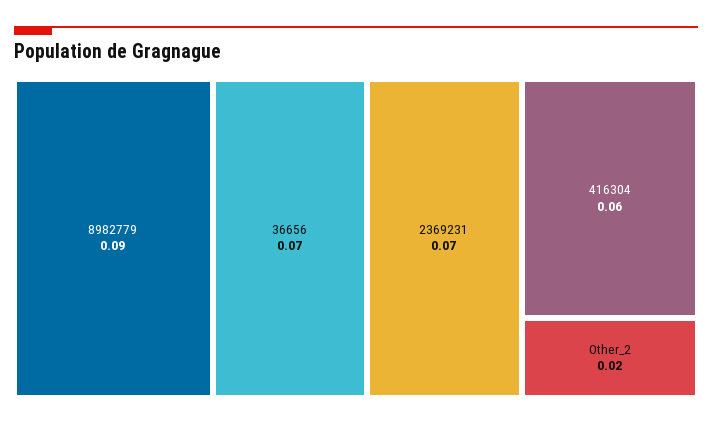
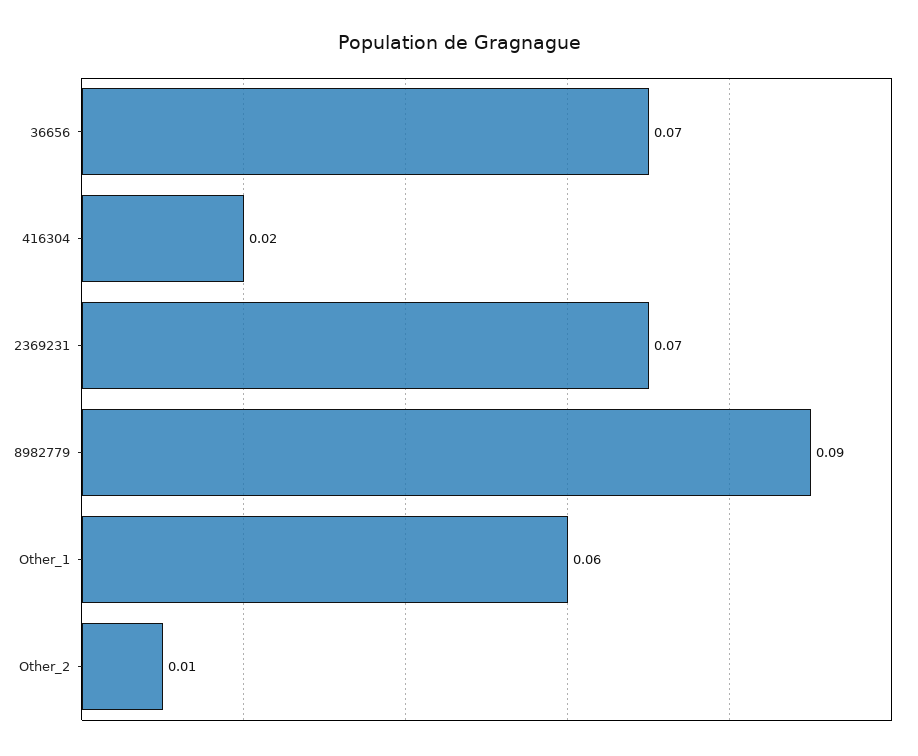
  {
    "8982779": 0.09,
    "36656": 0.07,
    "2369231": 0.07,
-   "416304": 0.06,
+   "416304": 0.02,
-   "Other_2": 0.02
+   "Other_2": 0.01,
+   "Other_1": 0.06
  }

